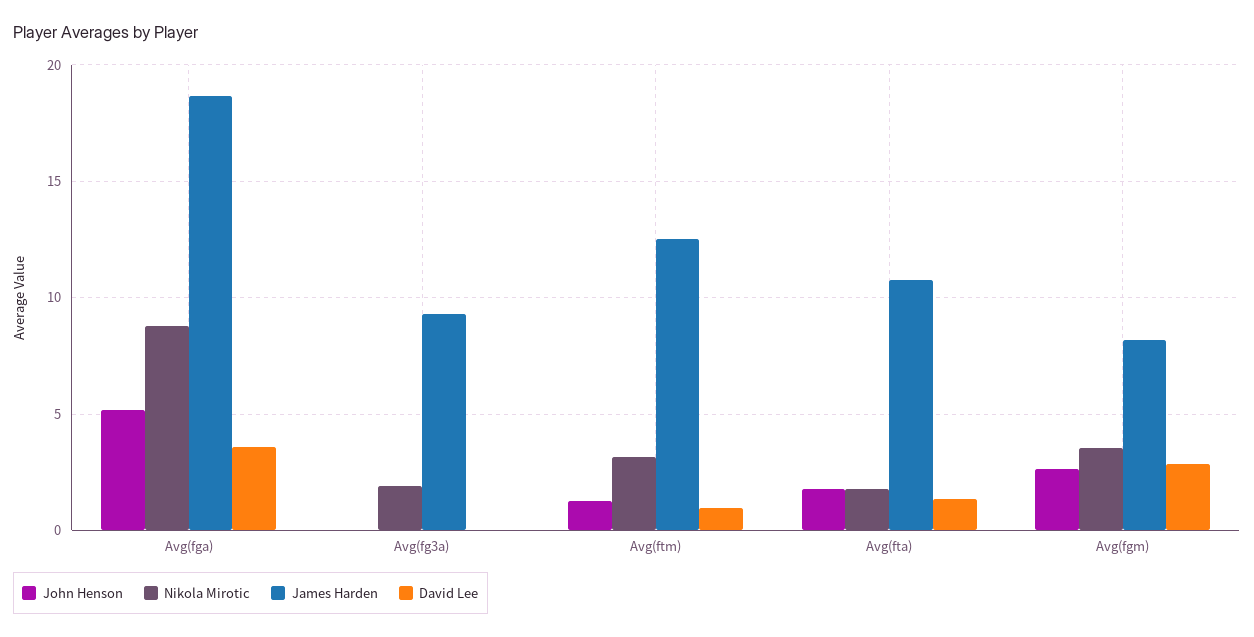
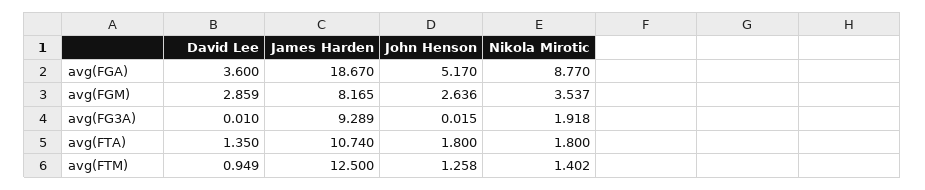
  {
    "John Henson": {
      "Avg(fga)": 5.17,
      "Avg(fg3a)": 0.015,
      "Avg(ftm)": 1.258,
      "Avg(fta)": 1.8,
      "Avg(fgm)": 2.636
    },
    "Nikola Mirotic": {
      "Avg(fga)": 8.77,
      "Avg(fg3a)": 1.918,
-     "Avg(ftm)": 3,
+     "Avg(ftm)": 1.402,
      "Avg(fta)": 1.8,
      "Avg(fgm)": 3.537
    },
    "James Harden": {
      "Avg(fga)": 18.67,
      "Avg(fg3a)": 9.289,
      "Avg(ftm)": 12.5,
      "Avg(fta)": 10.74,
      "Avg(fgm)": 8.165
    },
    "David Lee": {
      "Avg(fga)": 3.6,
      "Avg(fg3a)": 0.01,
      "Avg(ftm)": 0.949,
      "Avg(fta)": 1.35,
      "Avg(fgm)": 2.859
    }
  }

